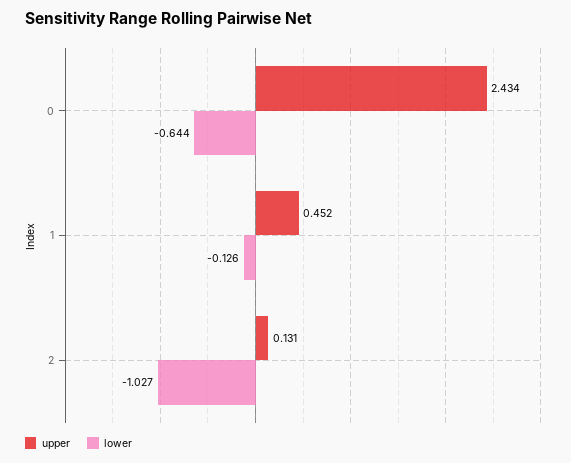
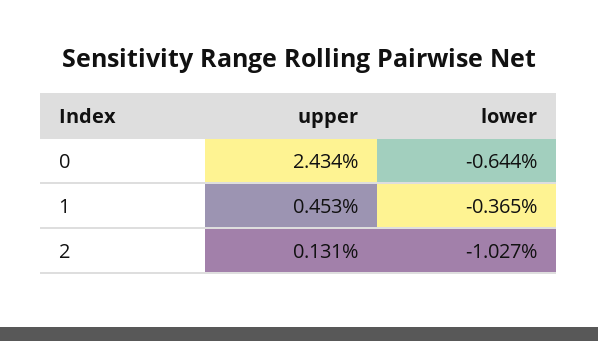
  {
    "upper": {
      "0": 2.434,
-     "1": 0.452,
+     "1": 0.453,
      "2": 0.131
    },
    "lower": {
      "0": -0.644,
-     "1": -0.126,
+     "1": -0.365,
      "2": -1.027
    }
  }

